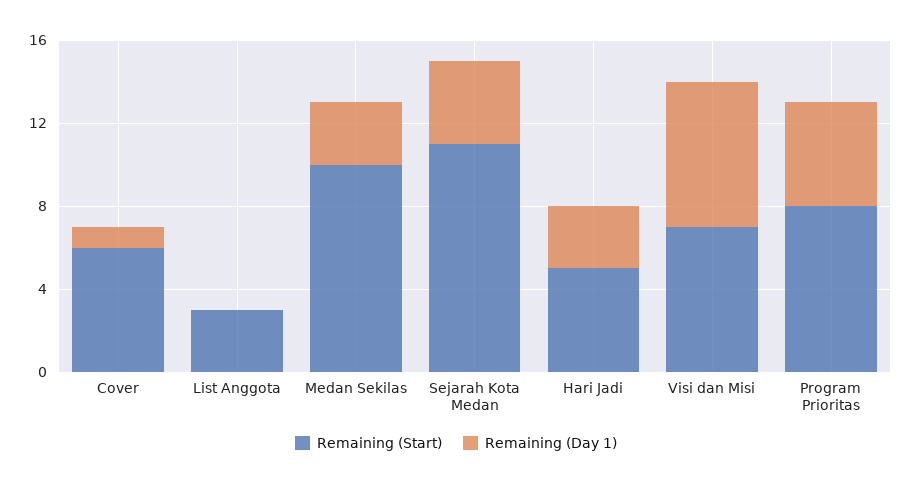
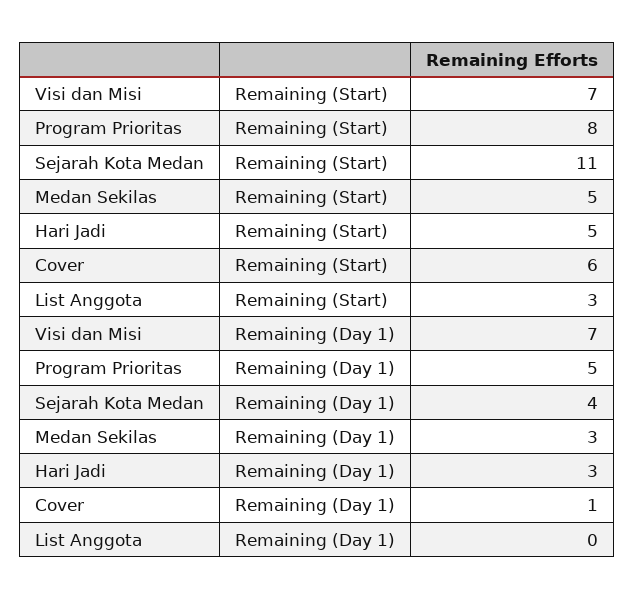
  {
    "Remaining (Start)": {
      "Cover": 6,
      "List Anggota": 3,
-     "Medan Sekilas": 10,
+     "Medan Sekilas": 5,
      "Sejarah Kota Medan": 11,
      "Hari Jadi": 5,
      "Visi dan Misi": 7,
      "Program Prioritas": 8
    },
    "Remaining (Day 1)": {
      "Cover": 1,
      "List Anggota": 0,
      "Medan Sekilas": 3,
      "Sejarah Kota Medan": 4,
      "Hari Jadi": 3,
      "Visi dan Misi": 7,
      "Program Prioritas": 5
    }
  }

